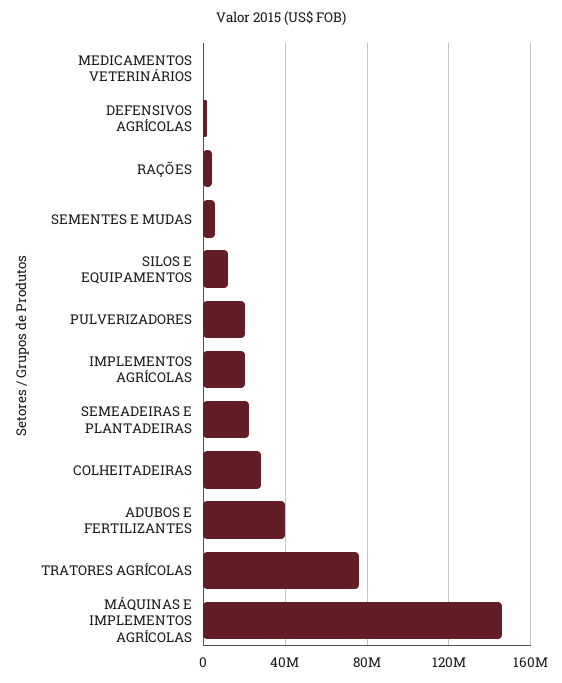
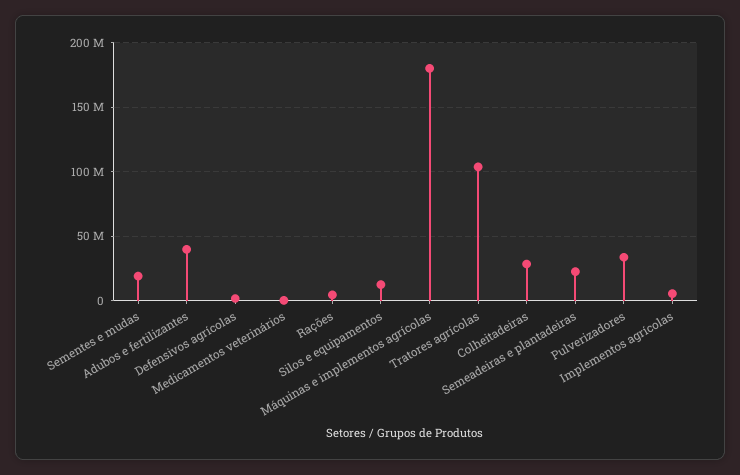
  {
    "MEDICAMENTOS VETERINÁRIOS": 0,
    "DEFENSIVOS AGRÍCOLAS": 0,
    "RAÇÕES": 5000000,
-   "SEMENTES E MUDAS": 5000000,
+   "SEMENTES E MUDAS": 20000000,
    "SILOS E EQUIPAMENTOS": 10000000,
-   "PULVERIZADORES": 20000000,
+   "PULVERIZADORES": 35000000,
-   "IMPLEMENTOS AGRÍCOLAS": 20000000,
+   "IMPLEMENTOS AGRÍCOLAS": 5000000,
    "SEMEADEIRAS E PLANTADEIRAS": 20000000,
    "COLHEITADEIRAS": 30000000,
    "ADUBOS E FERTILIZANTES": 40000000,
-   "TRATORES AGRÍCOLAS": 75000000,
+   "TRATORES AGRÍCOLAS": 105000000,
-   "MÁQUINAS E IMPLEMENTOS AGRÍCOLAS": 145000000
+   "MÁQUINAS E IMPLEMENTOS AGRÍCOLAS": 180000000
  }

